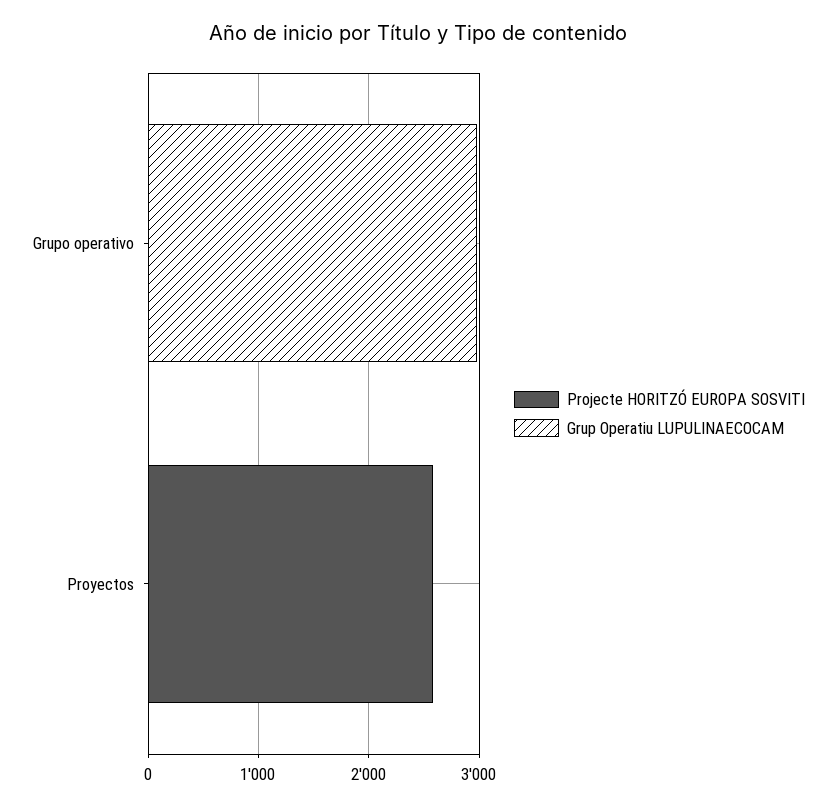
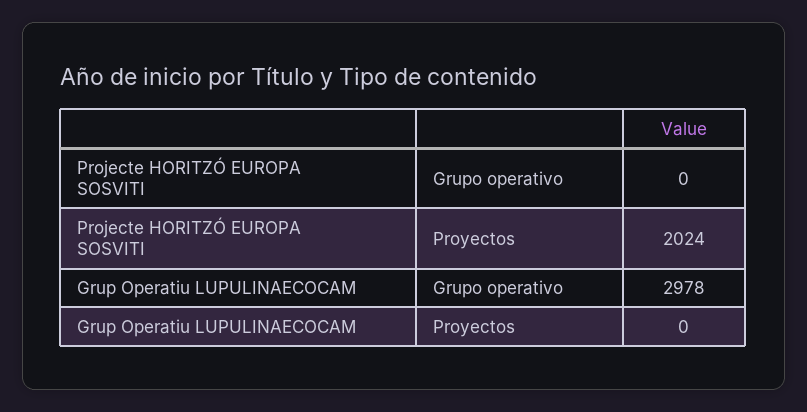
  {
    "Projecte HORITZÓ EUROPA SOSVITI": {
      "Grupo operativo": 0,
-     "Proyectos": 2600
+     "Proyectos": 2024
    },
    "Grup Operatiu LUPULINAECOCAM": {
      "Grupo operativo": 2978,
      "Proyectos": 0
    }
  }

